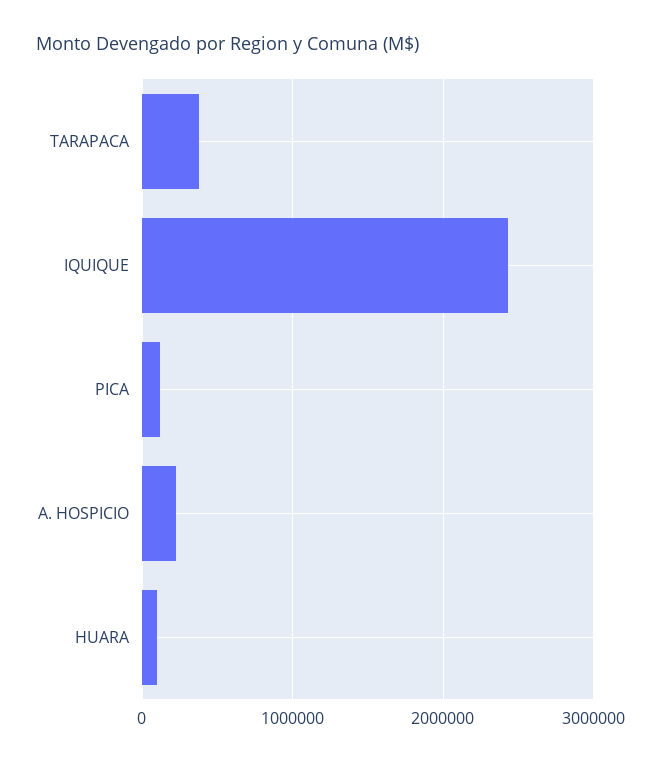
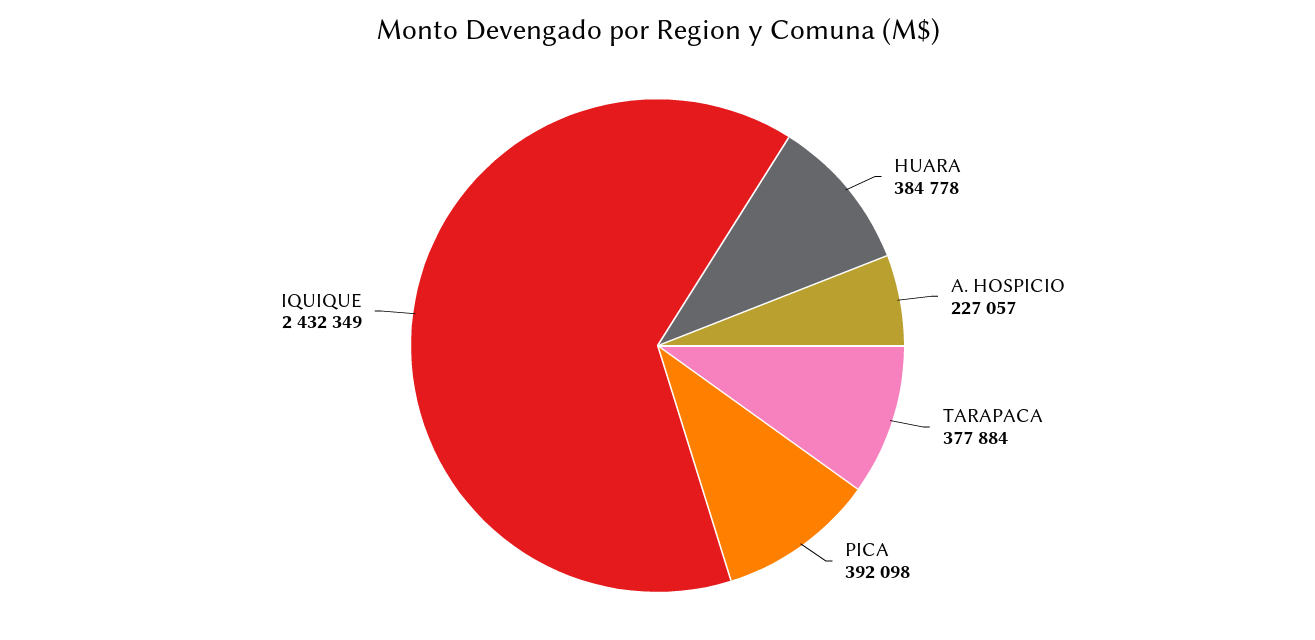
  {
    "TARAPACA": 377884,
    "IQUIQUE": 2432349,
-   "PICA": 100000,
+   "PICA": 392098,
    "A. HOSPICIO": 227057,
-   "HUARA": 100000
+   "HUARA": 384778
  }

